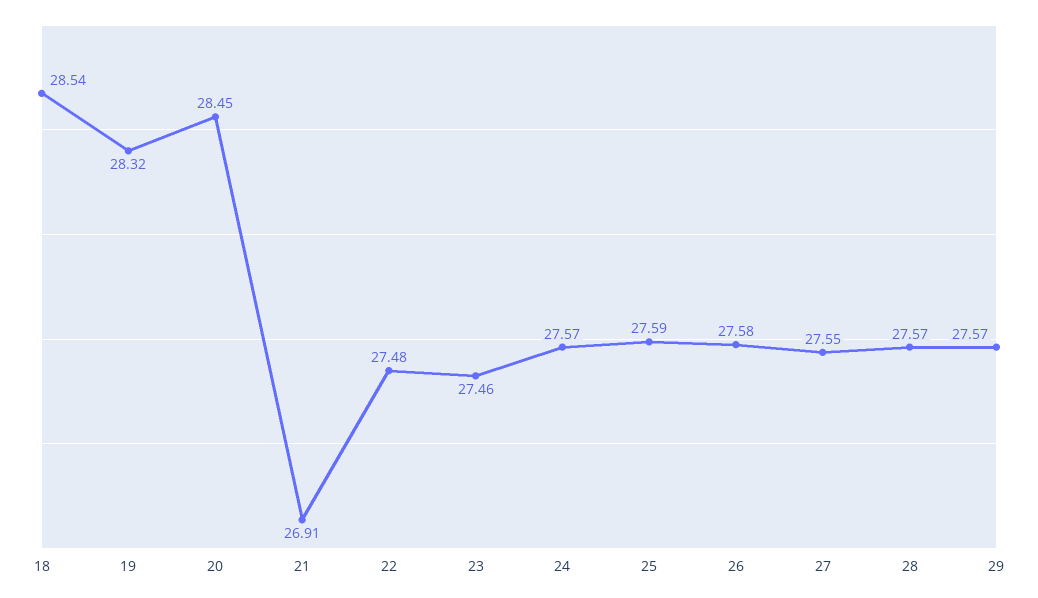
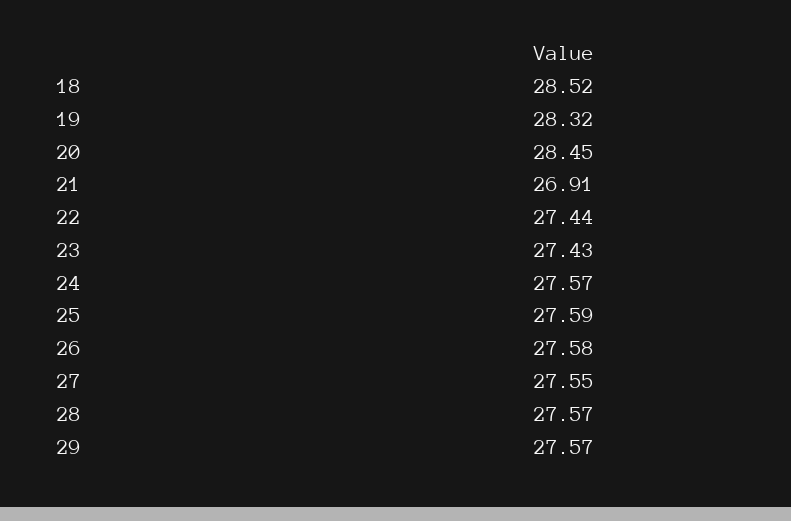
  {
-   "18": 28.54,
+   "18": 28.52,
    "19": 28.32,
    "20": 28.45,
    "21": 26.91,
-   "22": 27.48,
+   "22": 27.44,
-   "23": 27.46,
+   "23": 27.43,
    "24": 27.57,
    "25": 27.59,
    "26": 27.58,
    "27": 27.55,
    "28": 27.57,
    "29": 27.57
  }

